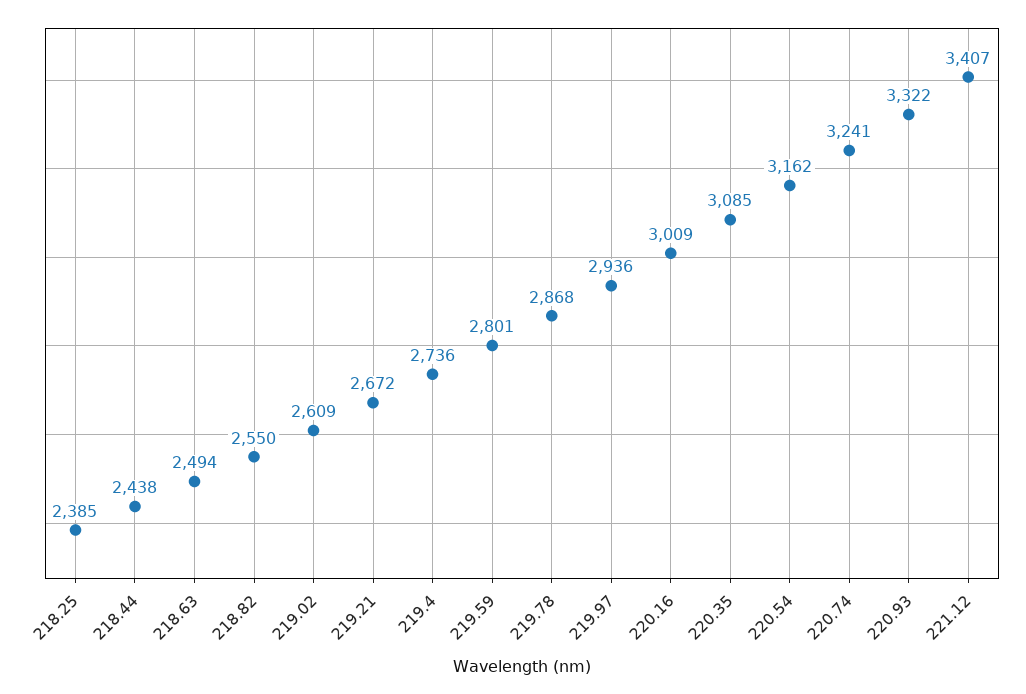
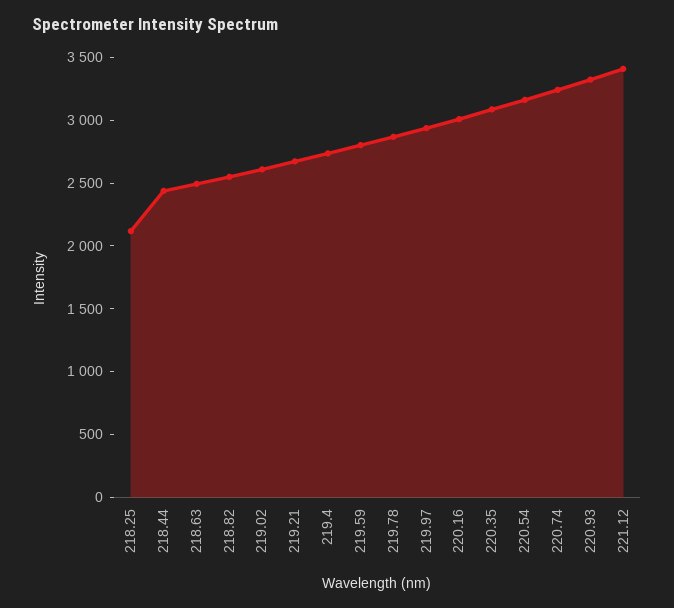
  {
-   "218.25": 2385,
+   "218.25": 2100,
    "218.44": 2438,
    "218.63": 2494,
    "218.82": 2550,
    "219.02": 2609,
    "219.21": 2672,
    "219.4": 2736,
    "219.59": 2801,
    "219.78": 2868,
    "219.97": 2936,
    "220.16": 3009,
    "220.35": 3085,
    "220.54": 3162,
    "220.74": 3241,
    "220.93": 3322,
    "221.12": 3407
  }

